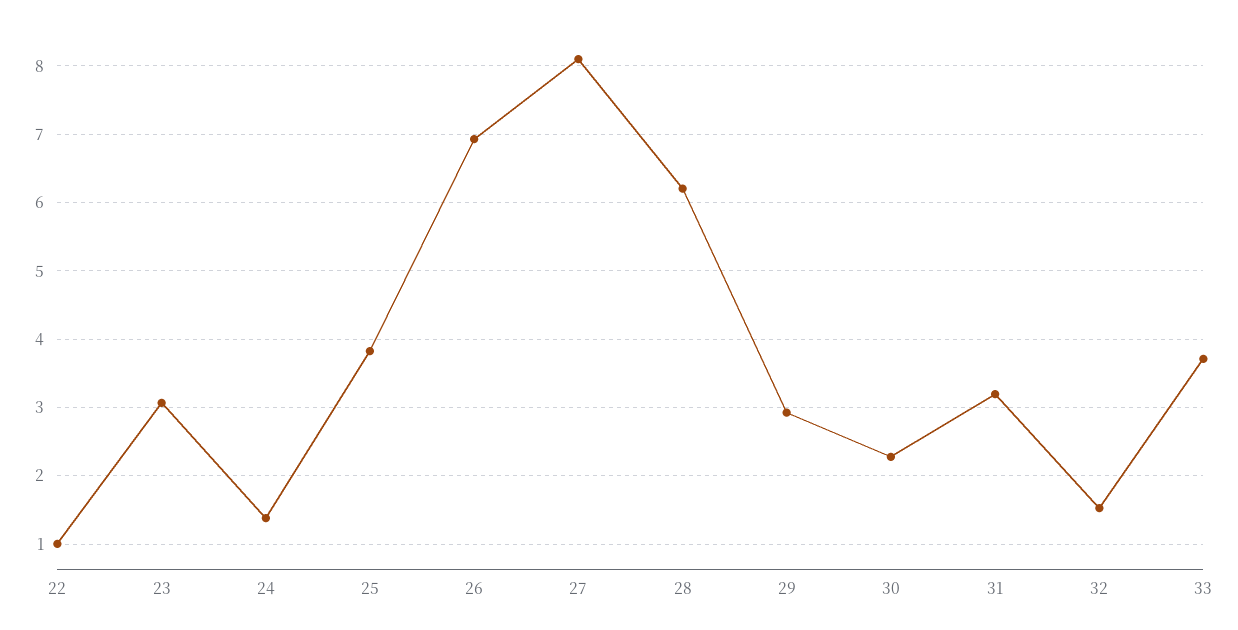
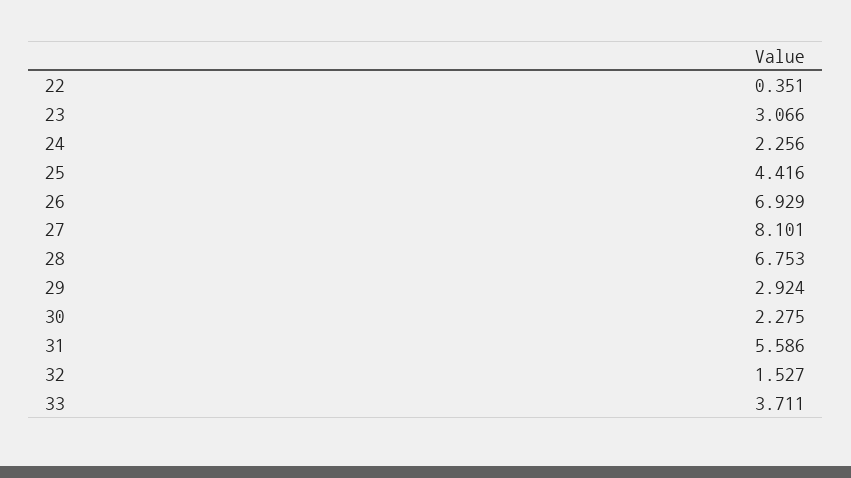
  {
-   "22": 1,
+   "22": 0.351,
    "23": 3.066,
-   "24": 1.4,
+   "24": 2.256,
-   "25": 3.8,
+   "25": 4.416,
    "26": 6.929,
    "27": 8.101,
-   "28": 6.2,
+   "28": 6.753,
    "29": 2.924,
    "30": 2.275,
-   "31": 3.2,
+   "31": 5.586,
    "32": 1.527,
    "33": 3.711
  }

